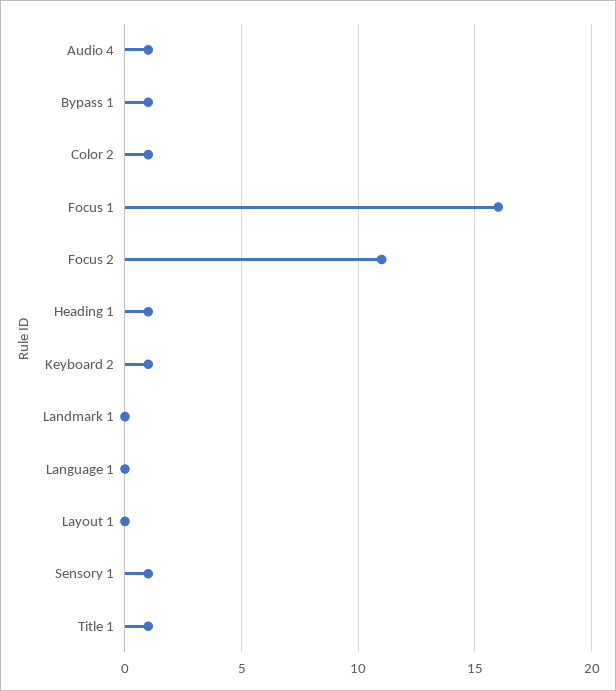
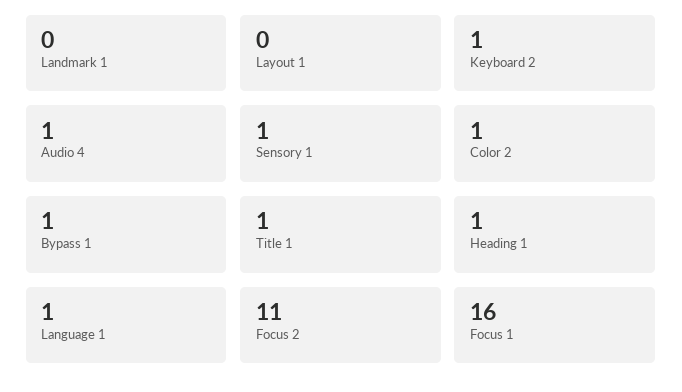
  {
    "Audio 4": 1,
    "Bypass 1": 1,
    "Color 2": 1,
    "Focus 1": 16,
    "Focus 2": 11,
    "Heading 1": 1,
    "Keyboard 2": 1,
    "Landmark 1": 0,
-   "Language 1": 0,
+   "Language 1": 1,
    "Layout 1": 0,
    "Sensory 1": 1,
    "Title 1": 1
  }

